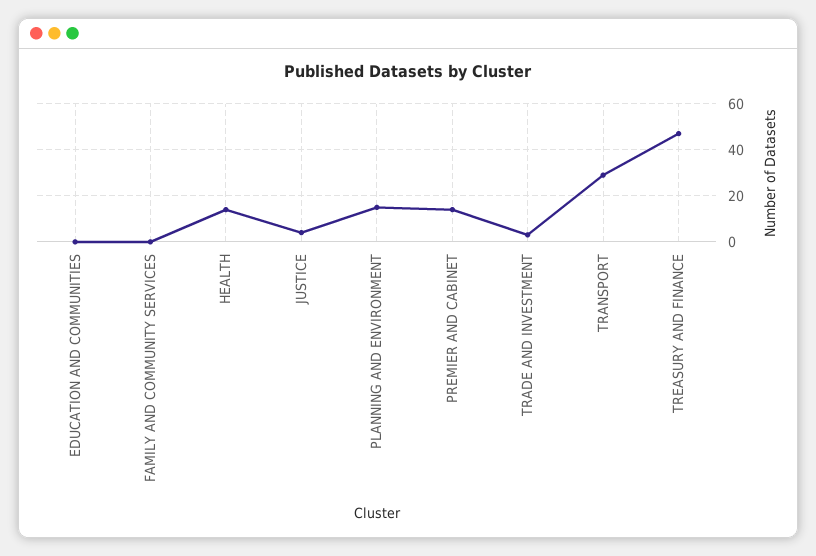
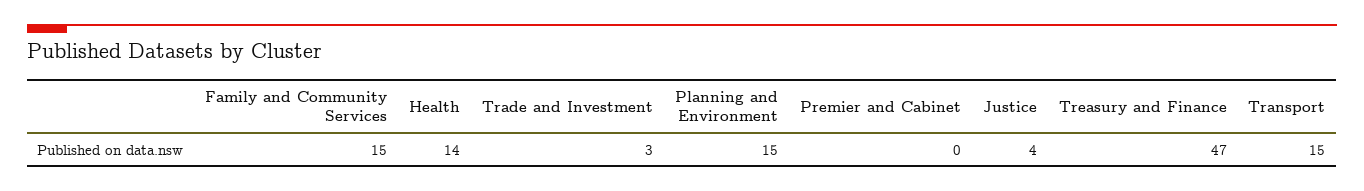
  {
-   "EDUCATION AND COMMUNITIES": 0,
-   "FAMILY AND COMMUNITY SERVICES": 0,
+   "FAMILY AND COMMUNITY SERVICES": 15,
    "HEALTH": 14,
    "JUSTICE": 4,
    "PLANNING AND ENVIRONMENT": 15,
-   "PREMIER AND CABINET": 15,
+   "PREMIER AND CABINET": 0,
    "TRADE AND INVESTMENT": 3,
-   "TRANSPORT": 30,
+   "TRANSPORT": 15,
    "TREASURY AND FINANCE": 47
  }

